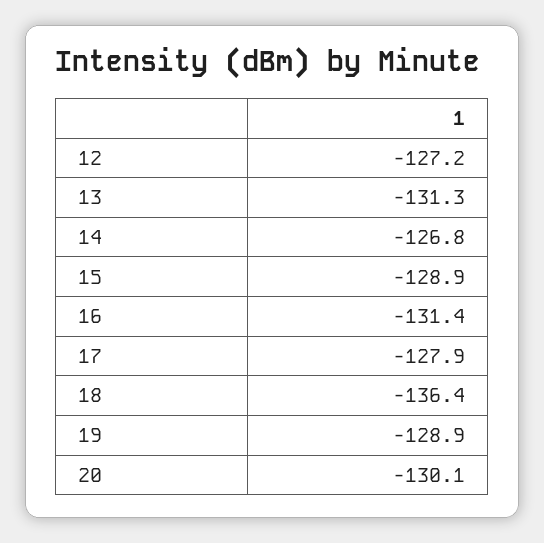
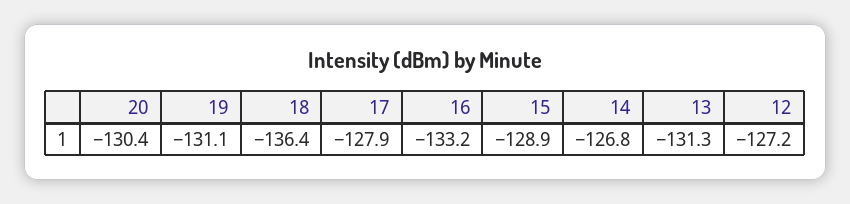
  {
    "12": -127.2,
    "13": -131.3,
    "14": -126.8,
    "15": -128.9,
-   "16": -131.4,
+   "16": -133.2,
    "17": -127.9,
    "18": -136.4,
-   "19": -128.9,
+   "19": -131.1,
-   "20": -130.1
+   "20": -130.4
  }

